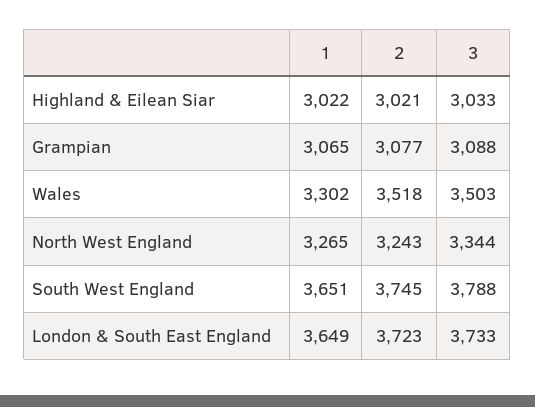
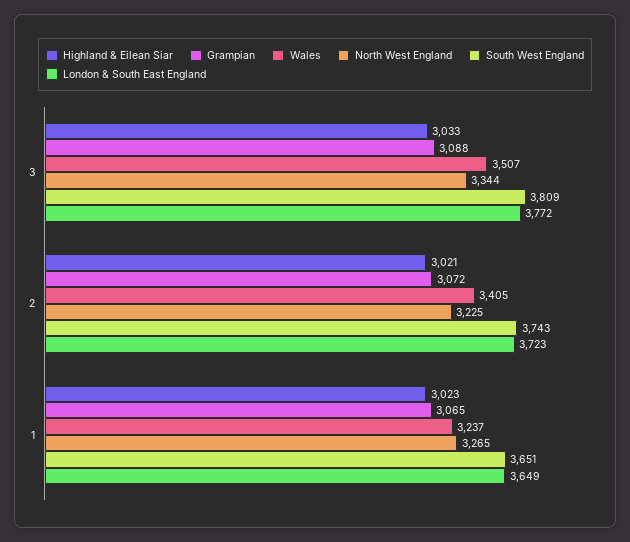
  {
    "Highland & Eilean Siar": {
-     "1": 3022,
+     "1": 3023,
      "2": 3021,
      "3": 3033
    },
    "Grampian": {
      "1": 3065,
-     "2": 3077,
+     "2": 3072,
      "3": 3088
    },
    "Wales": {
-     "1": 3302,
+     "1": 3237,
-     "2": 3518,
+     "2": 3405,
-     "3": 3503
+     "3": 3507
    },
    "North West England": {
      "1": 3265,
-     "2": 3243,
+     "2": 3225,
      "3": 3344
    },
    "South West England": {
      "1": 3651,
-     "2": 3745,
+     "2": 3743,
-     "3": 3788
+     "3": 3809
    },
    "London & South East England": {
      "1": 3649,
      "2": 3723,
-     "3": 3733
+     "3": 3772
    }
  }

